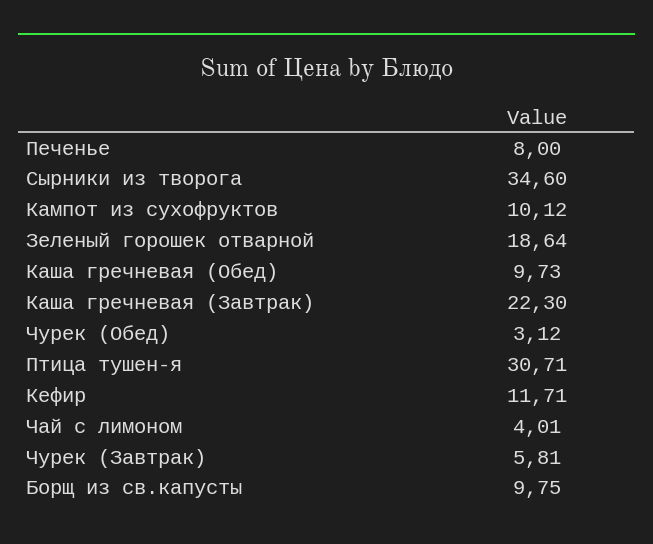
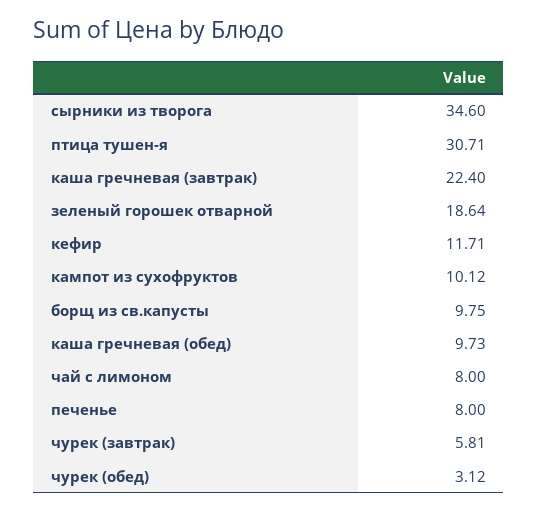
  {
    "Печенье": 8,
    "Сырники из творога": 34.6,
    "Кампот из сухофруктов": 10.12,
    "Зеленый горошек отварной": 18.64,
    "Каша гречневая (Обед)": 9.73,
-   "Каша гречневая (Завтрак)": 22.3,
+   "Каша гречневая (Завтрак)": 22.4,
    "Чурек (Обед)": 3.12,
    "Птица тушен-я": 30.71,
    "Кефир": 11.71,
-   "Чай с лимоном": 4.01,
+   "Чай с лимоном": 8,
    "Чурек (Завтрак)": 5.81,
    "Борщ из св.капусты": 9.75
  }

